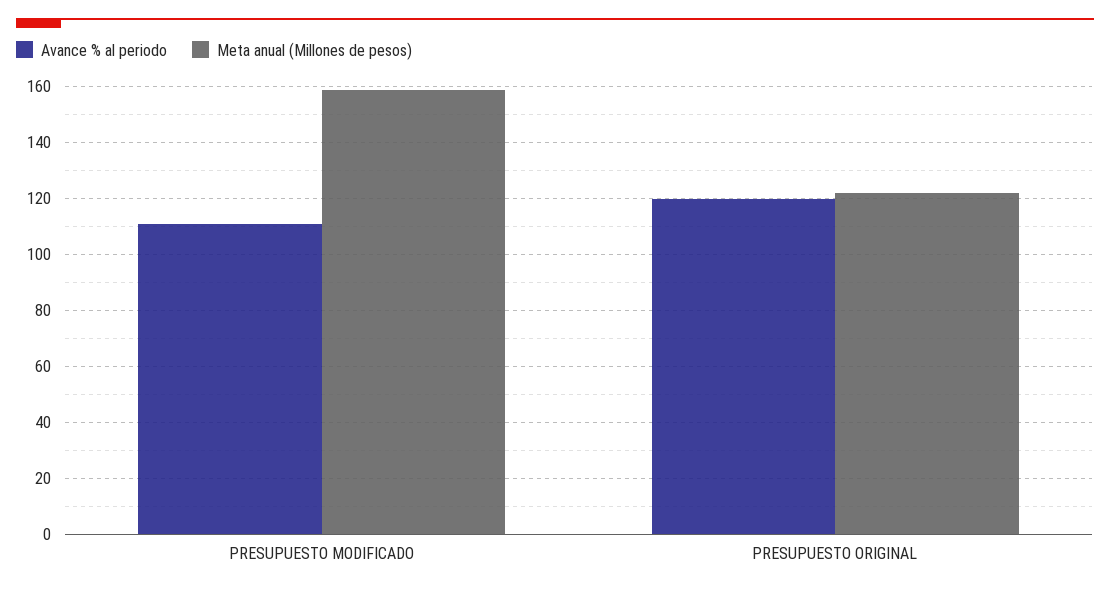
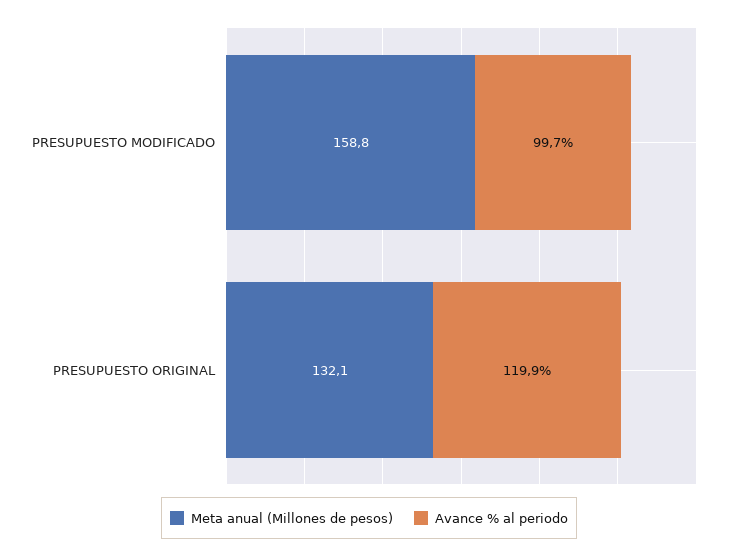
  {
    "Avance % al periodo": {
-     "PRESUPUESTO MODIFICADO": 110,
+     "PRESUPUESTO MODIFICADO": 99.7,
      "PRESUPUESTO ORIGINAL": 119.9
    },
    "Meta anual (Millones de pesos)": {
      "PRESUPUESTO MODIFICADO": 158.8,
-     "PRESUPUESTO ORIGINAL": 122.5
+     "PRESUPUESTO ORIGINAL": 132.1
    }
  }

